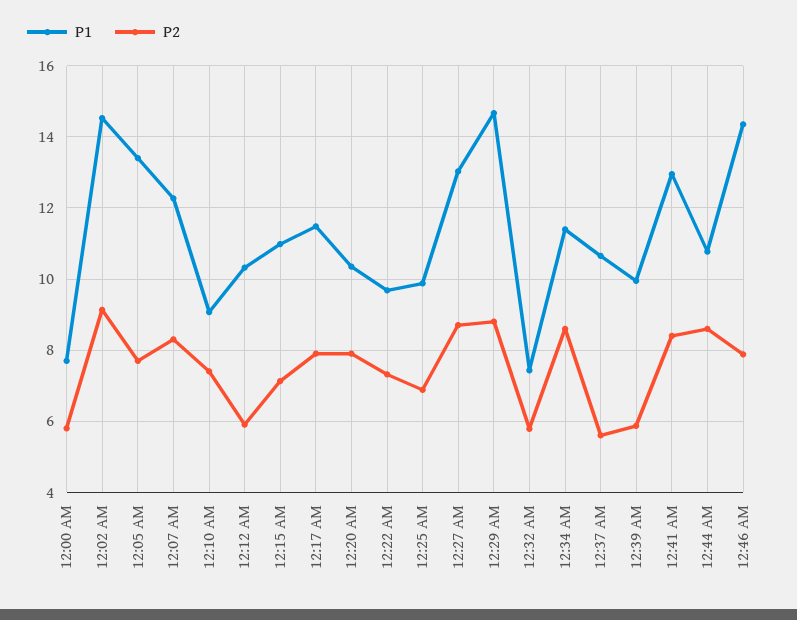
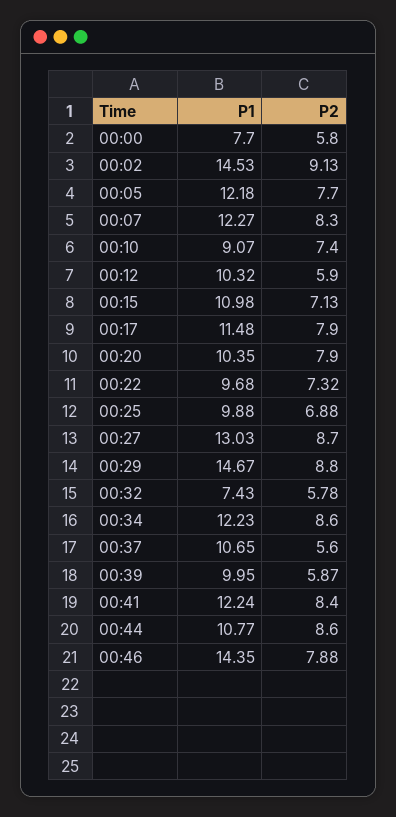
  {
    "P1": {
      "12:00 AM": 7.7,
      "12:02 AM": 14.53,
-     "12:05 AM": 13.4,
+     "12:05 AM": 12.18,
      "12:07 AM": 12.27,
      "12:10 AM": 9.07,
      "12:12 AM": 10.32,
      "12:15 AM": 10.98,
      "12:17 AM": 11.48,
      "12:20 AM": 10.35,
      "12:22 AM": 9.68,
      "12:25 AM": 9.88,
      "12:27 AM": 13.03,
      "12:29 AM": 14.67,
      "12:32 AM": 7.43,
-     "12:34 AM": 11.4,
+     "12:34 AM": 12.23,
      "12:37 AM": 10.65,
      "12:39 AM": 9.95,
-     "12:41 AM": 13,
+     "12:41 AM": 12.24,
      "12:44 AM": 10.77,
      "12:46 AM": 14.35
    },
    "P2": {
      "12:00 AM": 5.8,
      "12:02 AM": 9.13,
      "12:05 AM": 7.7,
      "12:07 AM": 8.3,
      "12:10 AM": 7.4,
      "12:12 AM": 5.9,
      "12:15 AM": 7.13,
      "12:17 AM": 7.9,
      "12:20 AM": 7.9,
      "12:22 AM": 7.32,
      "12:25 AM": 6.88,
      "12:27 AM": 8.7,
      "12:29 AM": 8.8,
      "12:32 AM": 5.78,
      "12:34 AM": 8.6,
      "12:37 AM": 5.6,
      "12:39 AM": 5.87,
      "12:41 AM": 8.4,
      "12:44 AM": 8.6,
      "12:46 AM": 7.88
    }
  }

